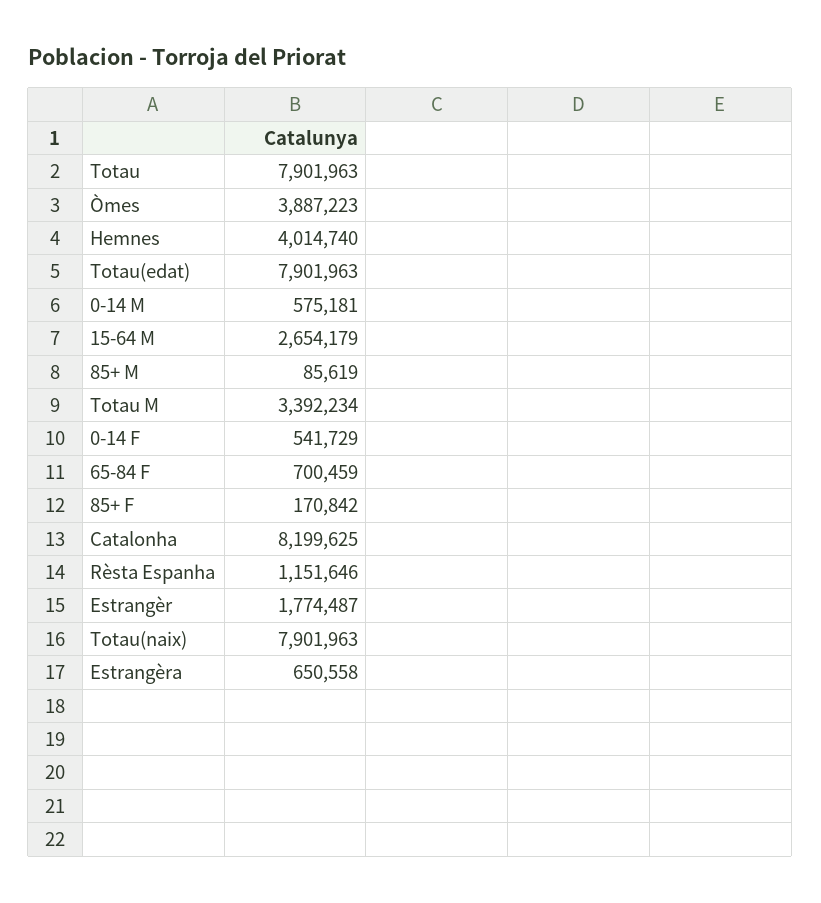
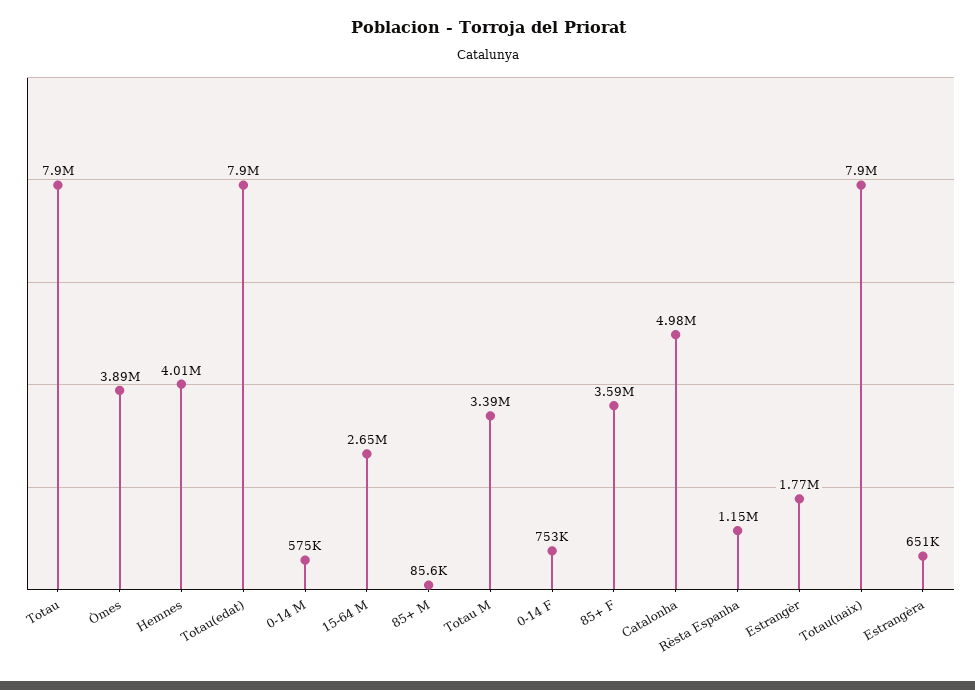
  {
    "Totau": 7901963,
    "Òmes": 3887223,
    "Hemnes": 4014740,
    "Totau(edat)": 7901963,
    "0-14 M": 575181,
    "15-64 M": 2654179,
    "85+ M": 85619,
    "Totau M": 3392234,
-   "0-14 F": 541729,
+   "0-14 F": 753000,
-   "65-84 F": 700459,
-   "85+ F": 170842,
+   "85+ F": 3590000,
-   "Catalonha": 8199625,
+   "Catalonha": 4980000,
    "Rèsta Espanha": 1151646,
    "Estrangèr": 1774487,
    "Totau(naix)": 7901963,
    "Estrangèra": 650558
  }

